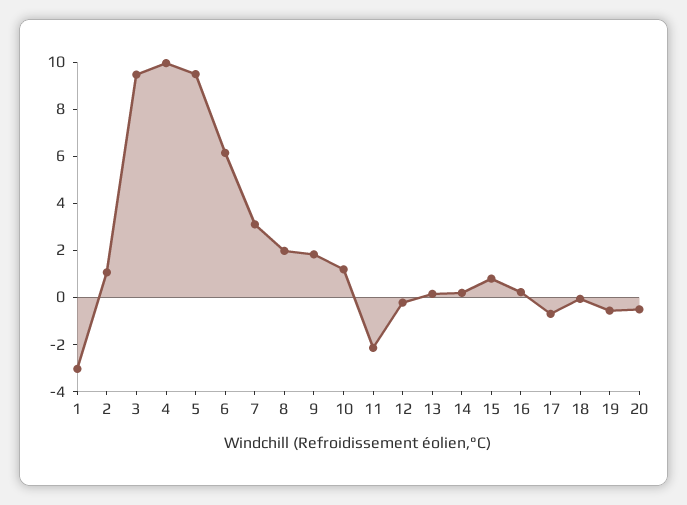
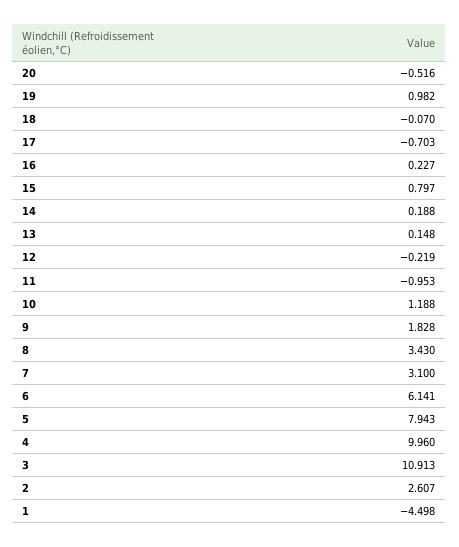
  {
-   "1": -3,
+   "1": -4.498,
-   "2": 1,
+   "2": 2.607,
-   "3": 9.5,
+   "3": 10.913,
    "4": 9.96,
-   "5": 9.5,
+   "5": 7.943,
    "6": 6.141,
    "7": 3.1,
-   "8": 2,
+   "8": 3.43,
    "9": 1.828,
    "10": 1.188,
-   "11": -2,
+   "11": -0.953,
    "12": -0.219,
    "13": 0.148,
    "14": 0.188,
    "15": 0.797,
    "16": 0.227,
    "17": -0.703,
    "18": -0.07,
-   "19": -0.5,
+   "19": 0.982,
    "20": -0.516
  }

